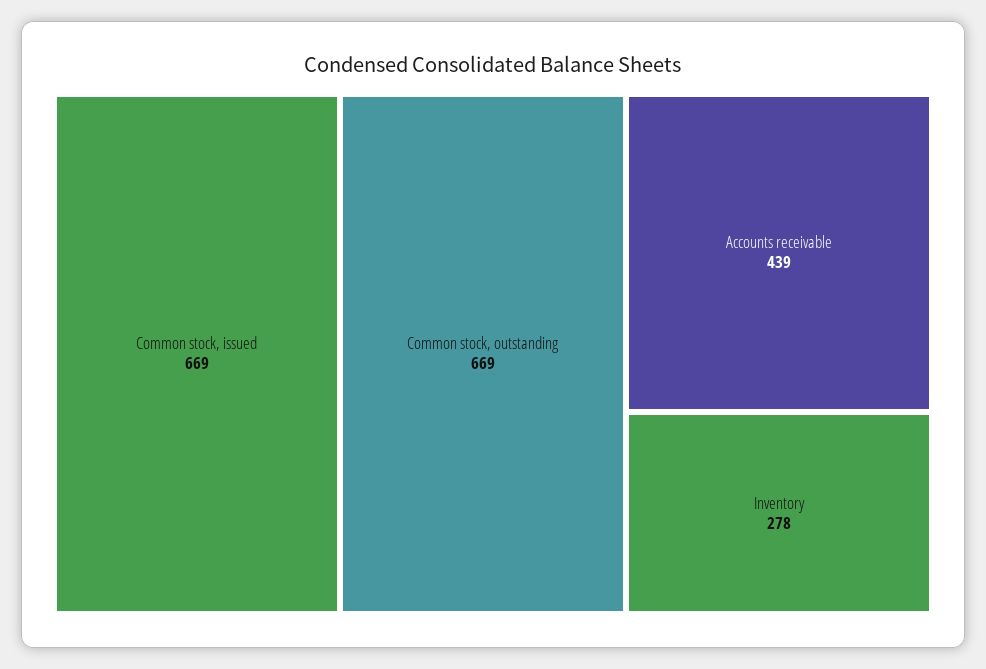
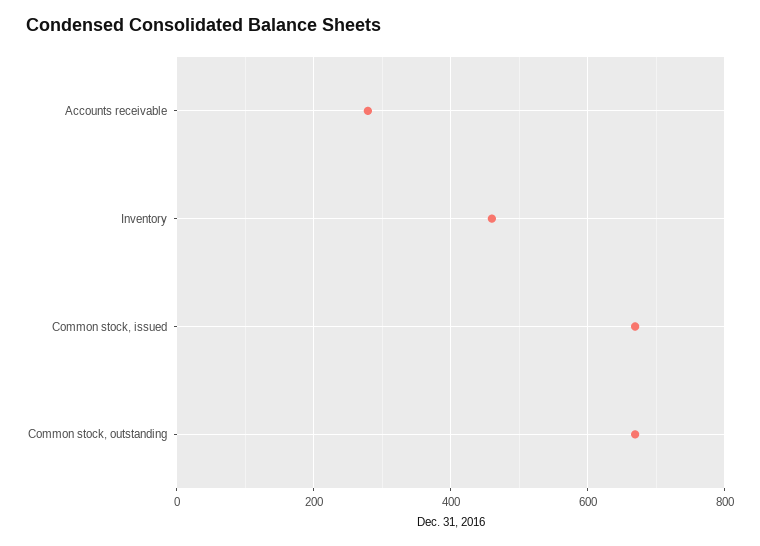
  {
    "Common stock, issued": 669,
    "Common stock, outstanding": 669,
-   "Accounts receivable": 439,
+   "Accounts receivable": 280,
-   "Inventory": 278
+   "Inventory": 460
  }

